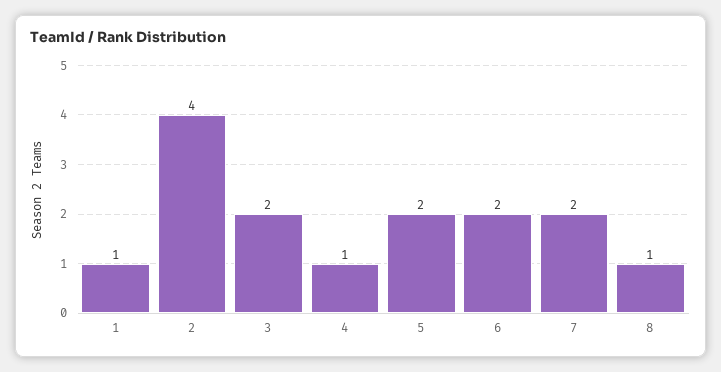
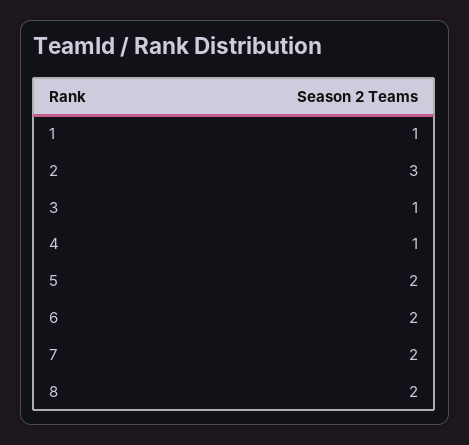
  {
    "1": 1,
-   "2": 4,
+   "2": 3,
-   "3": 2,
+   "3": 1,
    "4": 1,
    "5": 2,
    "6": 2,
    "7": 2,
-   "8": 1
+   "8": 2
  }

